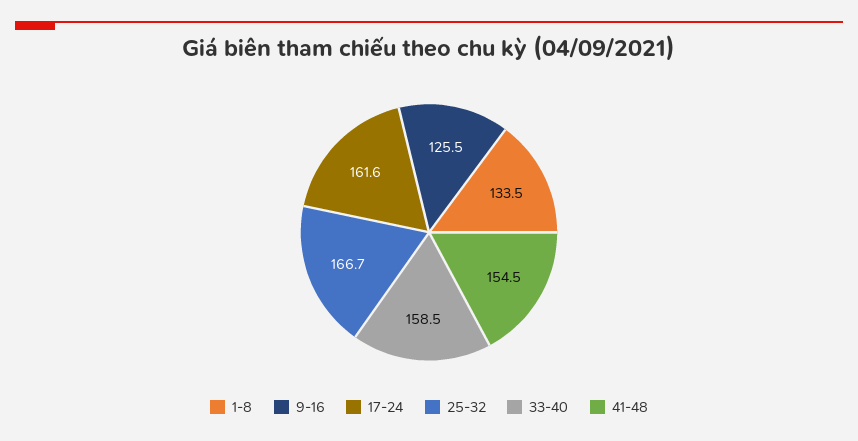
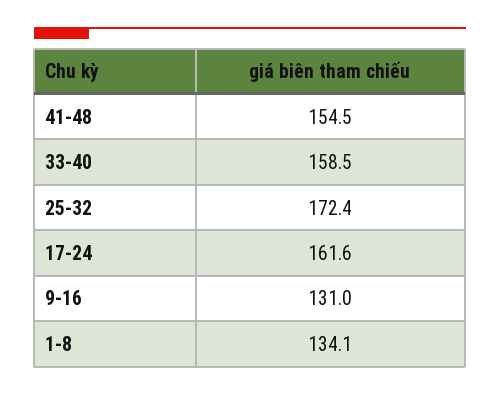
  {
-   "1-8": 133.5,
+   "1-8": 134.1,
-   "9-16": 125.5,
+   "9-16": 131,
    "17-24": 161.6,
-   "25-32": 166.7,
+   "25-32": 172.4,
    "33-40": 158.5,
    "41-48": 154.5
  }

